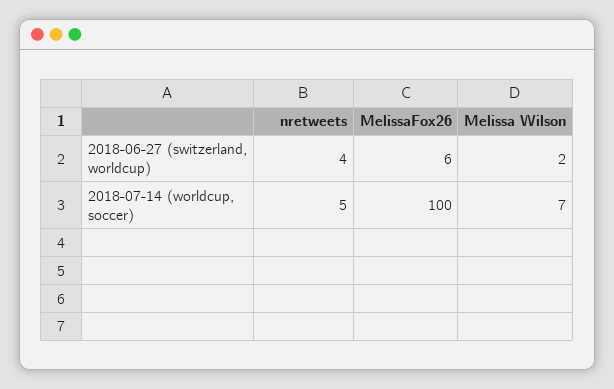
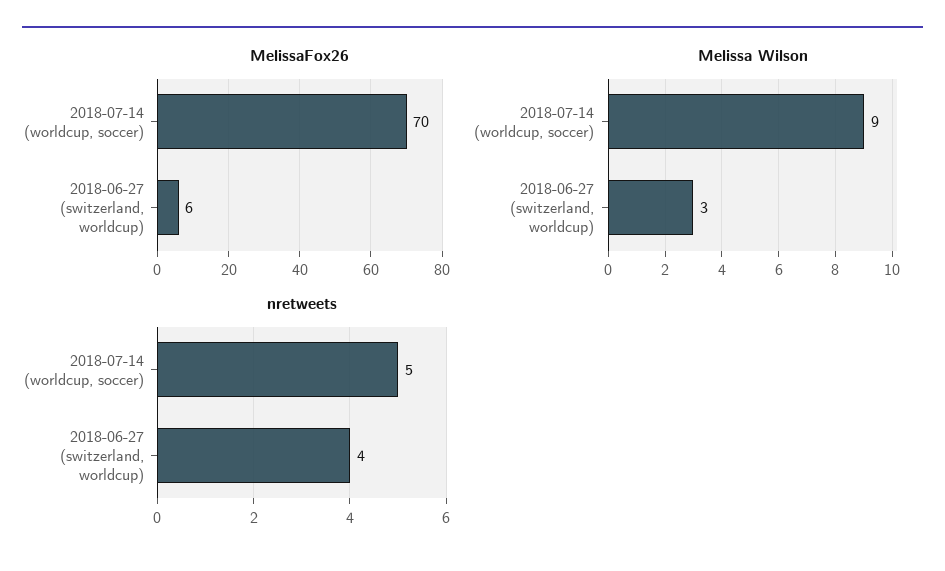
  {
    "nretweets": {
      "2018-06-27 (switzerland, worldcup)": 4,
      "2018-07-14 (worldcup, soccer)": 5
    },
    "MelissaFox26": {
      "2018-06-27 (switzerland, worldcup)": 6,
-     "2018-07-14 (worldcup, soccer)": 100
+     "2018-07-14 (worldcup, soccer)": 70
    },
    "Melissa Wilson": {
-     "2018-06-27 (switzerland, worldcup)": 2,
+     "2018-06-27 (switzerland, worldcup)": 3,
-     "2018-07-14 (worldcup, soccer)": 7
+     "2018-07-14 (worldcup, soccer)": 9
    }
  }

